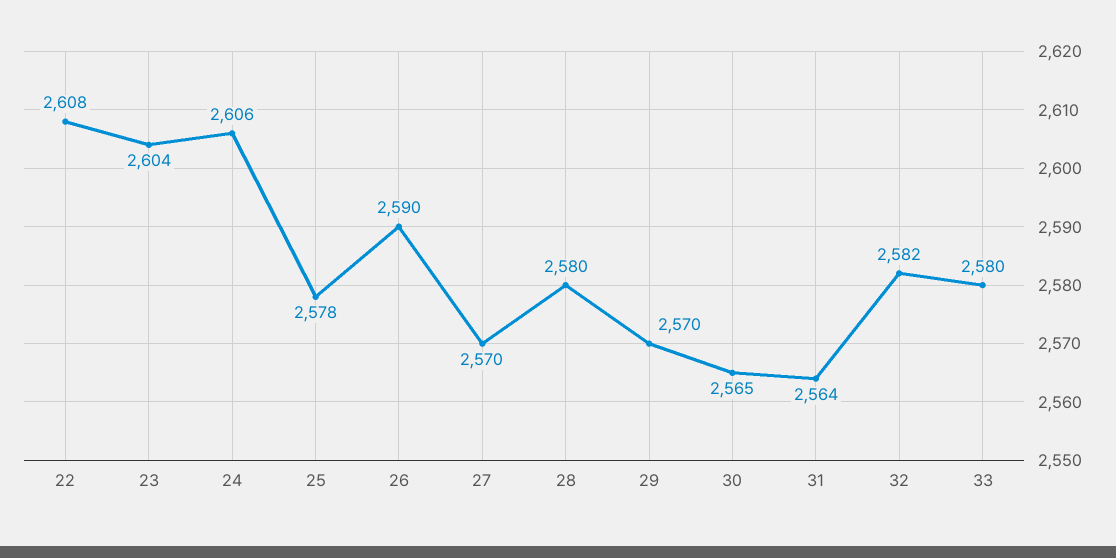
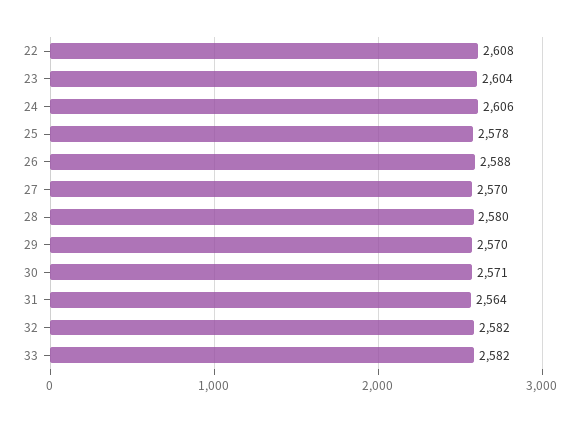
  {
    "22": 2608,
    "23": 2604,
    "24": 2606,
    "25": 2578,
-   "26": 2590,
+   "26": 2588,
    "27": 2570,
    "28": 2580,
    "29": 2570,
-   "30": 2565,
+   "30": 2571,
    "31": 2564,
    "32": 2582,
-   "33": 2580
+   "33": 2582
  }

